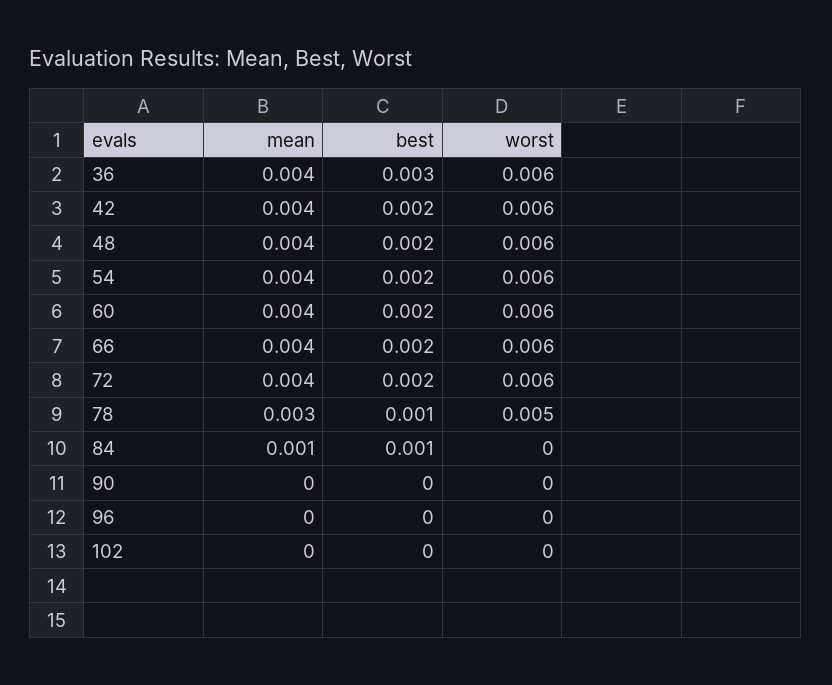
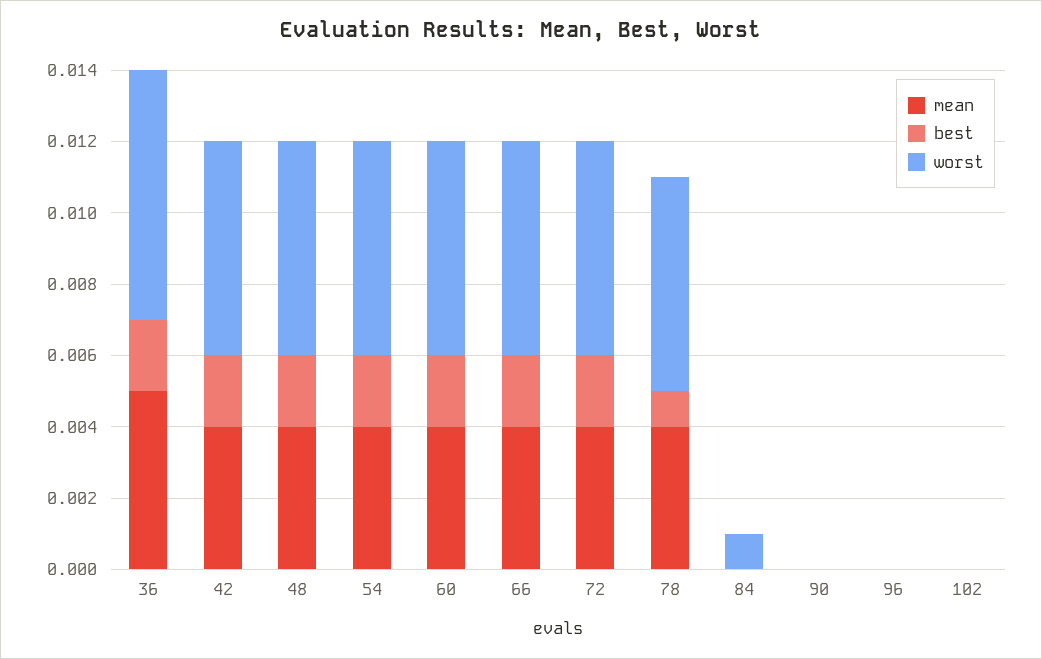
  {
    "mean": {
-     "36": 0.004,
+     "36": 0.005,
      "42": 0.004,
      "48": 0.004,
      "54": 0.004,
      "60": 0.004,
      "66": 0.004,
      "72": 0.004,
-     "78": 0.003,
+     "78": 0.004,
-     "84": 0.001,
+     "84": 0,
      "90": 0,
      "96": 0,
      "102": 0
    },
    "best": {
-     "36": 0.003,
+     "36": 0.002,
      "42": 0.002,
      "48": 0.002,
      "54": 0.002,
      "60": 0.002,
      "66": 0.002,
      "72": 0.002,
      "78": 0.001,
-     "84": 0.001,
+     "84": 0,
      "90": 0,
      "96": 0,
      "102": 0
    },
    "worst": {
-     "36": 0.006,
+     "36": 0.007,
      "42": 0.006,
      "48": 0.006,
      "54": 0.006,
      "60": 0.006,
      "66": 0.006,
      "72": 0.006,
-     "78": 0.005,
+     "78": 0.006,
-     "84": 0,
+     "84": 0.001,
      "90": 0,
      "96": 0,
      "102": 0
    }
  }

